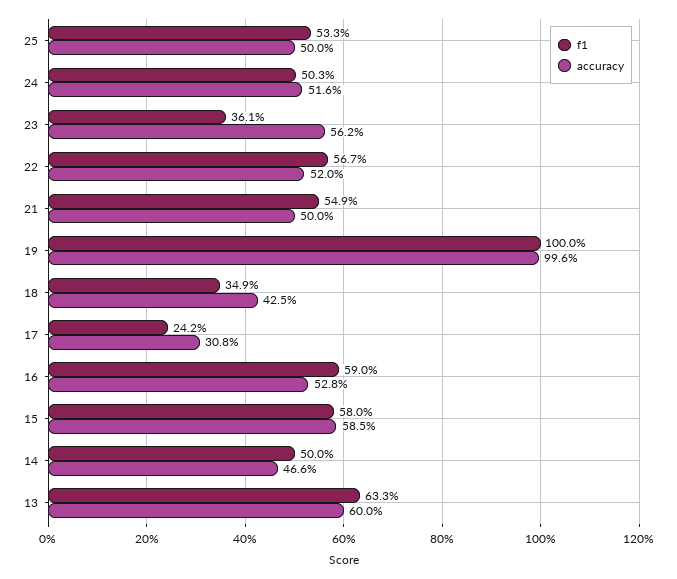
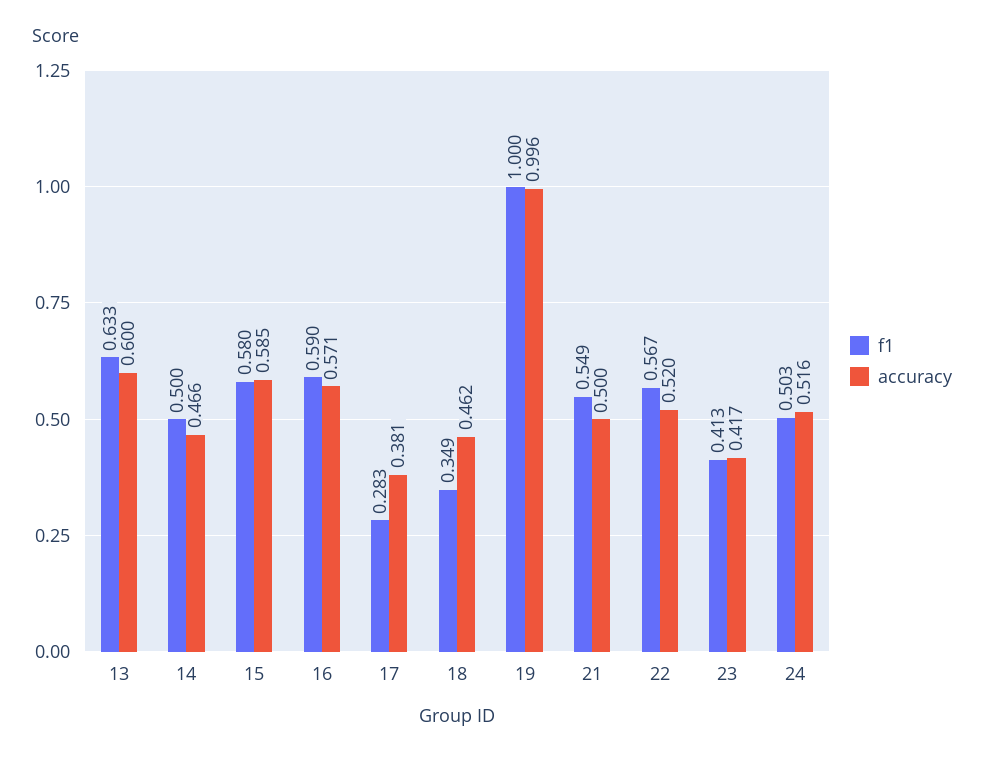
  {
    "f1": {
-     "25": 0.533,
      "24": 0.503,
-     "23": 0.361,
+     "23": 0.413,
      "22": 0.567,
      "21": 0.549,
      "19": 1,
      "18": 0.349,
-     "17": 0.242,
+     "17": 0.283,
      "16": 0.59,
      "15": 0.58,
      "14": 0.5,
      "13": 0.633
    },
    "accuracy": {
-     "25": 0.5,
      "24": 0.516,
-     "23": 0.562,
+     "23": 0.417,
      "22": 0.52,
      "21": 0.5,
      "19": 0.996,
-     "18": 0.425,
+     "18": 0.462,
-     "17": 0.308,
+     "17": 0.381,
-     "16": 0.528,
+     "16": 0.571,
      "15": 0.585,
      "14": 0.466,
      "13": 0.6
    }
  }

